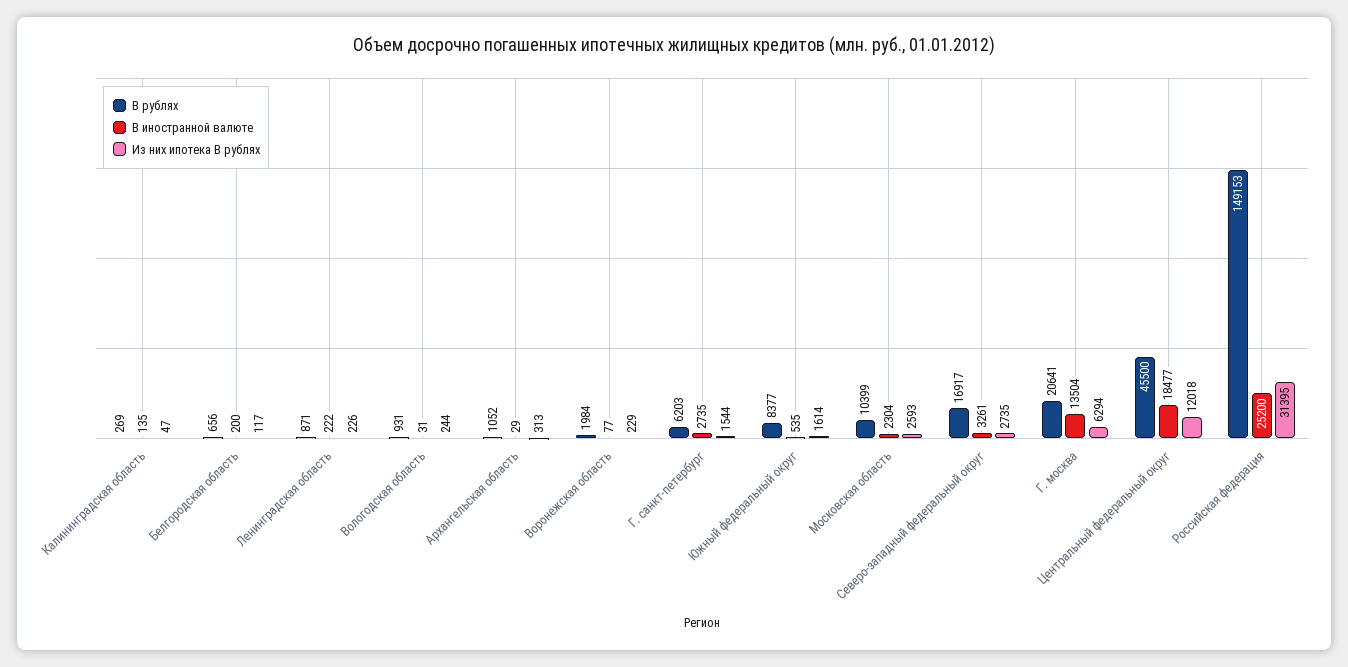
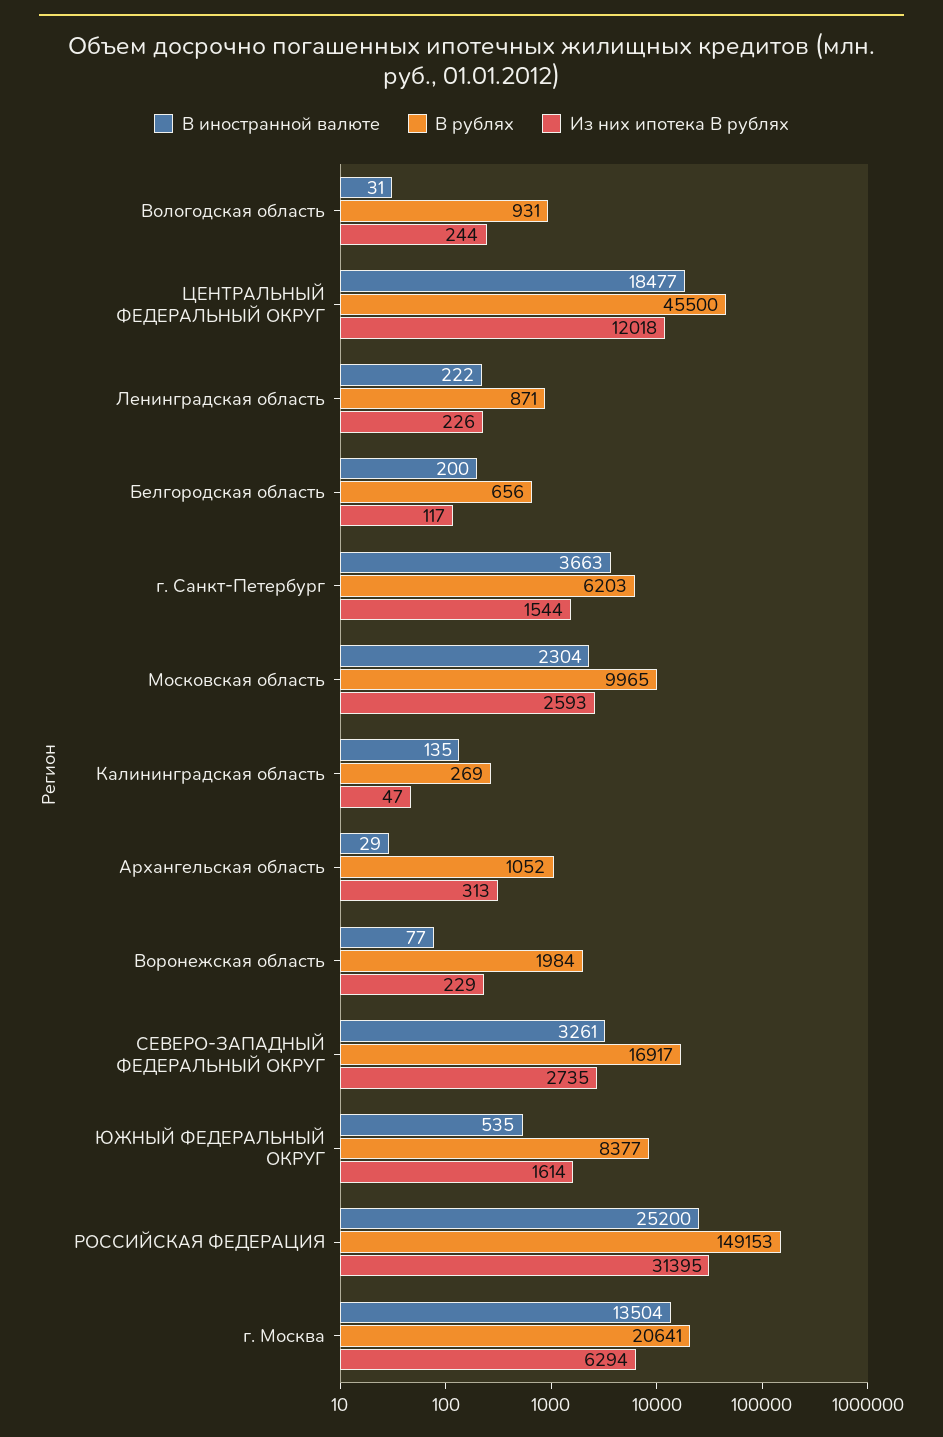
  {
    "В рублях": {
      "Калининградская область": 269,
      "Белгородская область": 656,
      "Ленинградская область": 871,
      "Вологодская область": 931,
      "Архангельская область": 1052,
      "Воронежская область": 1984,
      "Г. санкт-петербург": 6203,
      "Южный федеральный округ": 8377,
-     "Московская область": 10399,
+     "Московская область": 9965,
      "Северо-западный федеральный округ": 16917,
      "Г. москва": 20641,
      "Центральный федеральный округ": 45500,
      "Российская федерация": 149153
    },
    "В иностранной валюте": {
      "Калининградская область": 135,
      "Белгородская область": 200,
      "Ленинградская область": 222,
      "Вологодская область": 31,
      "Архангельская область": 29,
      "Воронежская область": 77,
-     "Г. санкт-петербург": 2735,
+     "Г. санкт-петербург": 3663,
      "Южный федеральный округ": 535,
      "Московская область": 2304,
      "Северо-западный федеральный округ": 3261,
      "Г. москва": 13504,
      "Центральный федеральный округ": 18477,
      "Российская федерация": 25200
    },
    "Из них ипотека В рублях": {
      "Калининградская область": 47,
      "Белгородская область": 117,
      "Ленинградская область": 226,
      "Вологодская область": 244,
      "Архангельская область": 313,
      "Воронежская область": 229,
      "Г. санкт-петербург": 1544,
      "Южный федеральный округ": 1614,
      "Московская область": 2593,
      "Северо-западный федеральный округ": 2735,
      "Г. москва": 6294,
      "Центральный федеральный округ": 12018,
      "Российская федерация": 31395
    }
  }

